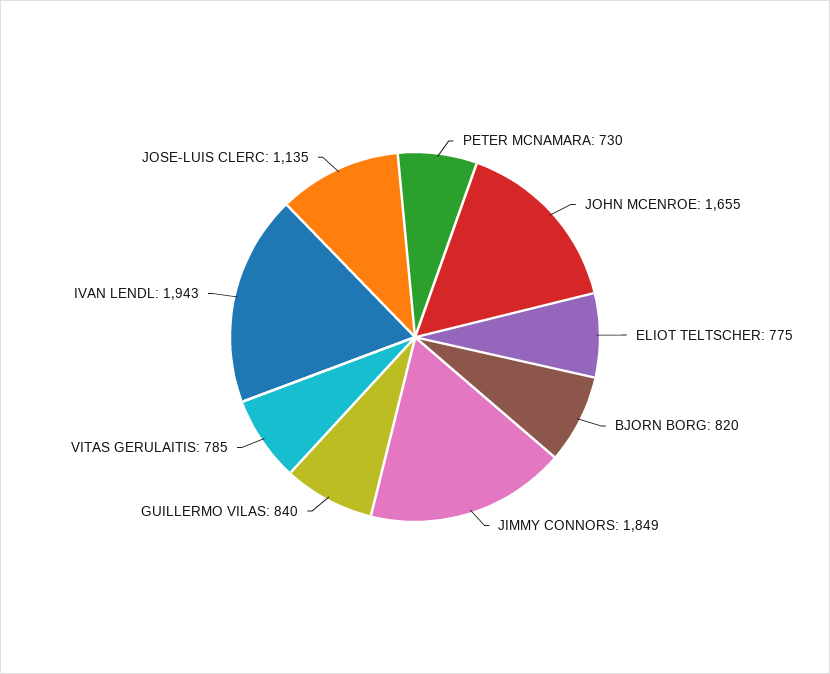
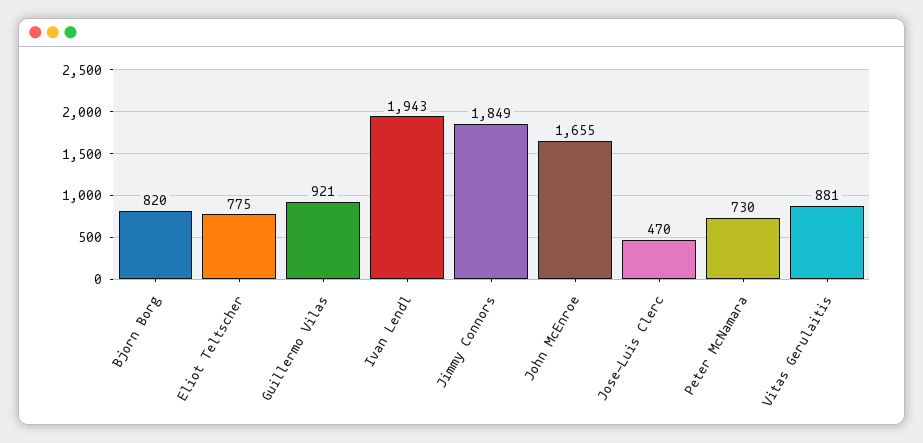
  {
    "PETER MCNAMARA": 730,
    "JOHN MCENROE": 1655,
    "ELIOT TELTSCHER": 775,
    "BJORN BORG": 820,
    "JIMMY CONNORS": 1849,
-   "GUILLERMO VILAS": 840,
+   "GUILLERMO VILAS": 921,
-   "VITAS GERULAITIS": 785,
+   "VITAS GERULAITIS": 881,
    "IVAN LENDL": 1943,
-   "JOSE-LUIS CLERC": 1135
+   "JOSE-LUIS CLERC": 470
  }

